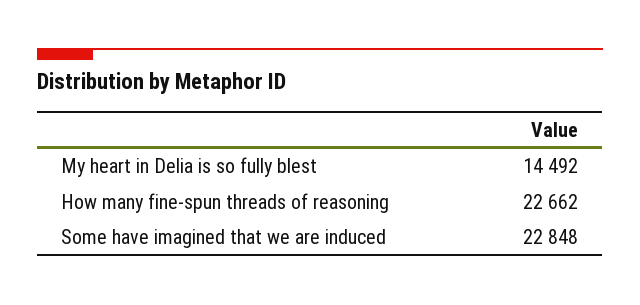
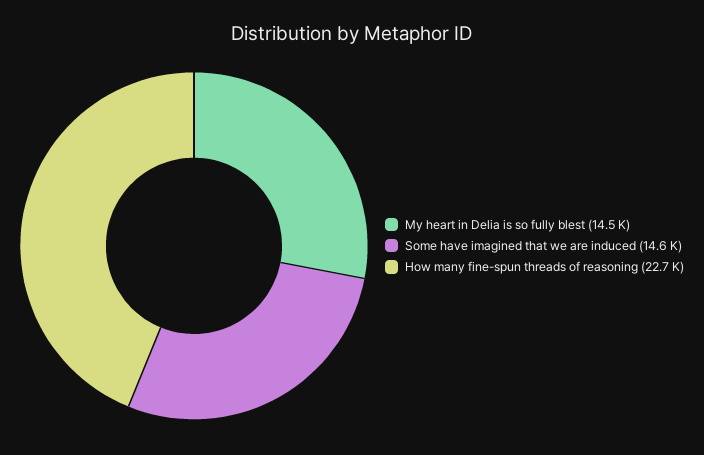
  {
    "My heart in Delia is so fully blest": 14492,
    "How many fine-spun threads of reasoning": 22662,
-   "Some have imagined that we are induced": 22848
+   "Some have imagined that we are induced": 14600
  }

